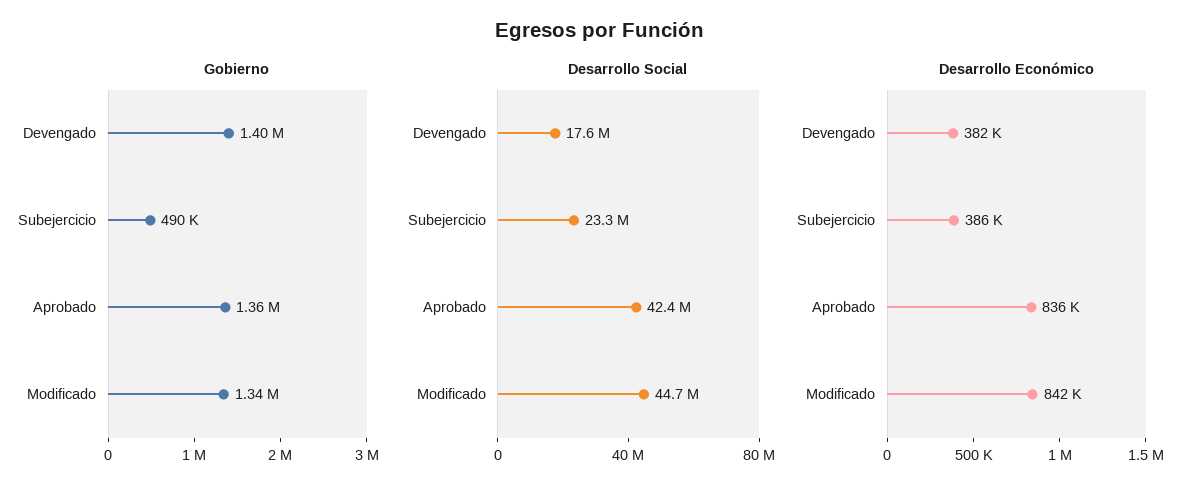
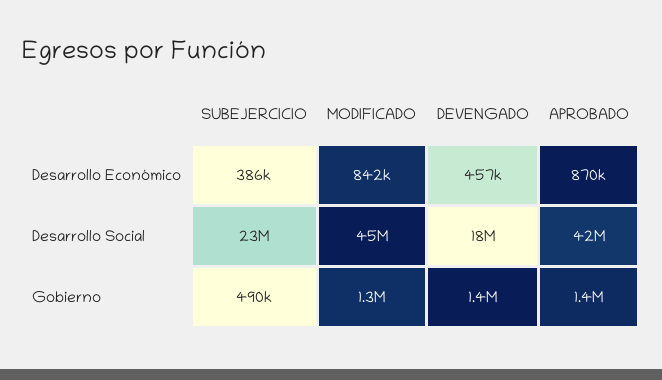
  {
    "Gobierno": {
      "Devengado": 1400000,
      "Subejercicio": 490000,
      "Aprobado": 1360000,
      "Modificado": 1340000
    },
    "Desarrollo Social": {
      "Devengado": 17600000,
      "Subejercicio": 23300000,
      "Aprobado": 42400000,
      "Modificado": 44700000
    },
    "Desarrollo Económico": {
-     "Devengado": 382000,
+     "Devengado": 457000,
      "Subejercicio": 386000,
-     "Aprobado": 836000,
+     "Aprobado": 870000,
      "Modificado": 842000
    }
  }

